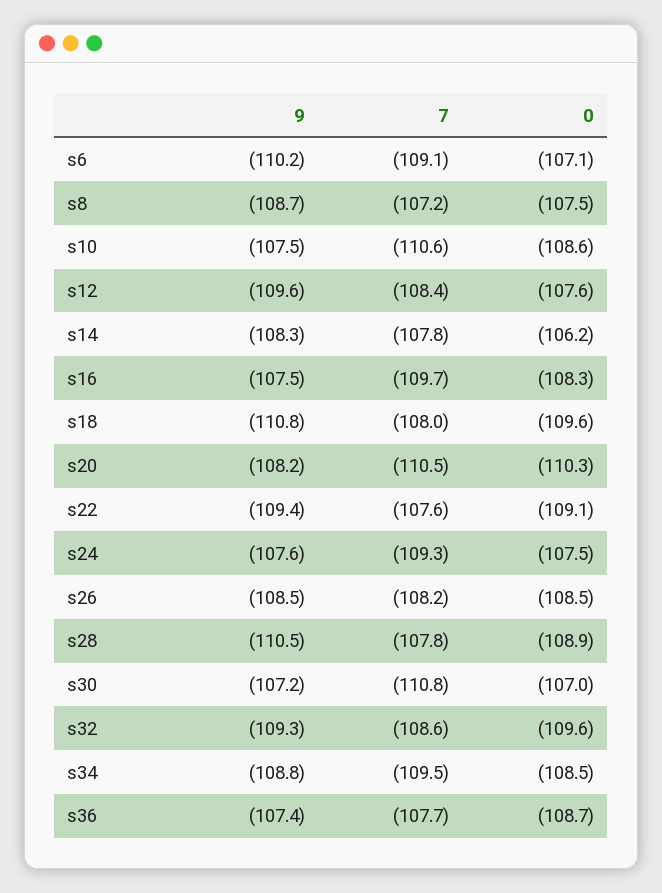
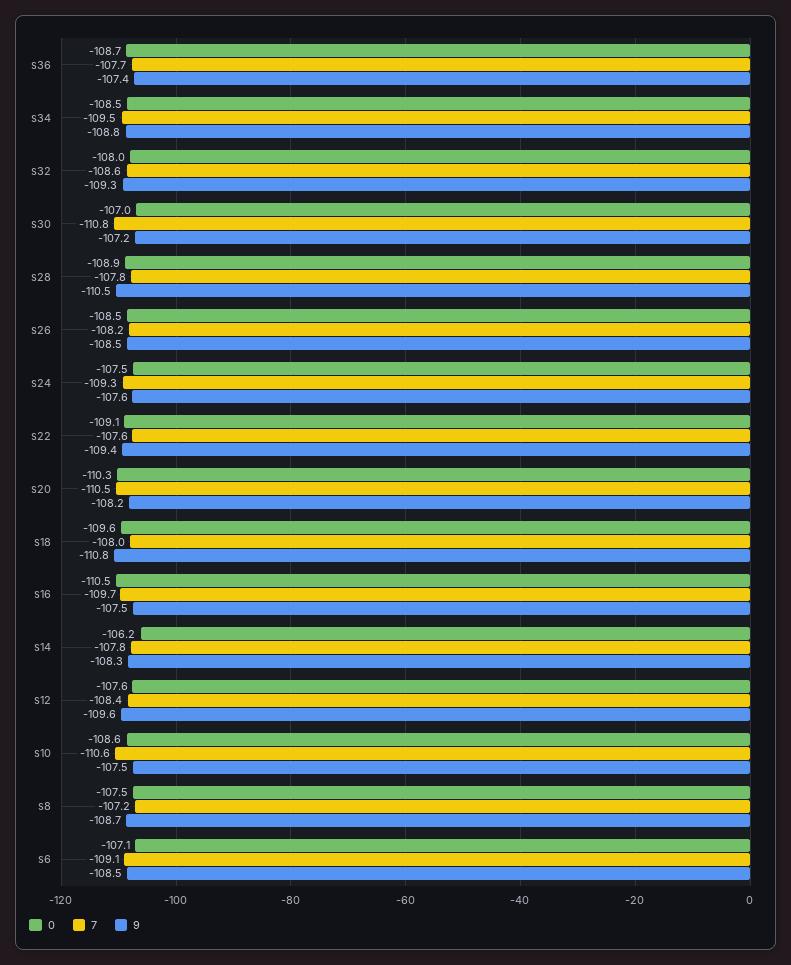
  {
    "9": {
-     "s6": -110.2,
+     "s6": -108.5,
      "s8": -108.7,
      "s10": -107.5,
      "s12": -109.6,
      "s14": -108.3,
      "s16": -107.5,
      "s18": -110.8,
      "s20": -108.2,
      "s22": -109.4,
      "s24": -107.6,
      "s26": -108.5,
      "s28": -110.5,
      "s30": -107.2,
      "s32": -109.3,
      "s34": -108.8,
      "s36": -107.4
    },
    "7": {
      "s6": -109.1,
      "s8": -107.2,
      "s10": -110.6,
      "s12": -108.4,
      "s14": -107.8,
      "s16": -109.7,
      "s18": -108,
      "s20": -110.5,
      "s22": -107.6,
      "s24": -109.3,
      "s26": -108.2,
      "s28": -107.8,
      "s30": -110.8,
      "s32": -108.6,
      "s34": -109.5,
      "s36": -107.7
    },
    "0": {
      "s6": -107.1,
      "s8": -107.5,
      "s10": -108.6,
      "s12": -107.6,
      "s14": -106.2,
-     "s16": -108.3,
+     "s16": -110.5,
      "s18": -109.6,
      "s20": -110.3,
      "s22": -109.1,
      "s24": -107.5,
      "s26": -108.5,
      "s28": -108.9,
      "s30": -107,
-     "s32": -109.6,
+     "s32": -108,
      "s34": -108.5,
      "s36": -108.7
    }
  }

